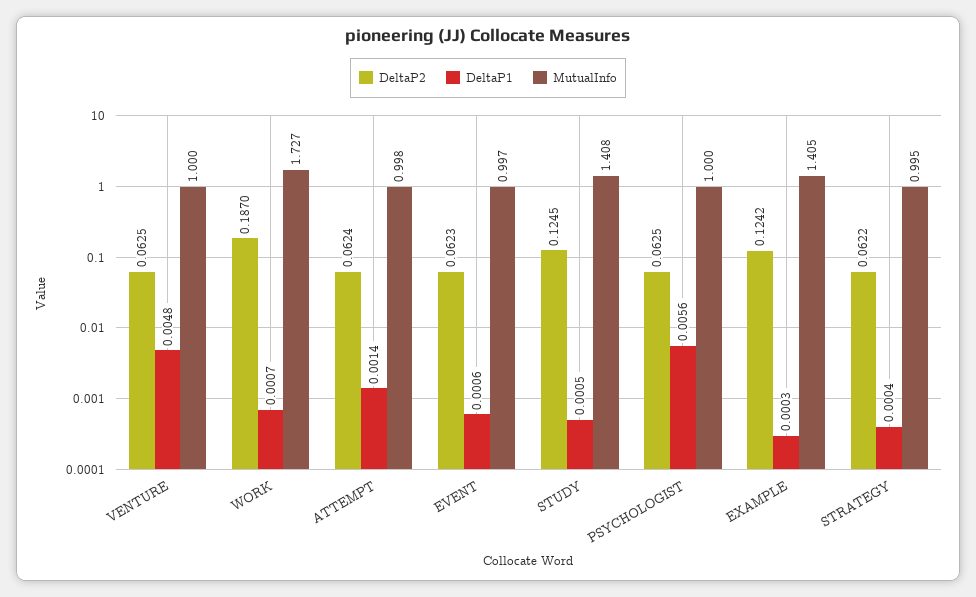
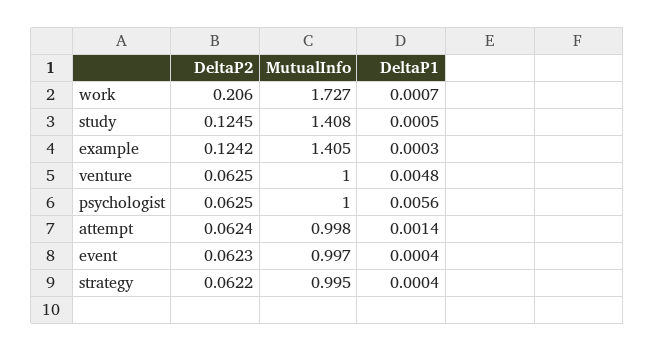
  {
    "DeltaP2": {
      "VENTURE": 0.0625,
-     "WORK": 0.187,
+     "WORK": 0.206,
      "ATTEMPT": 0.0624,
      "EVENT": 0.0623,
      "STUDY": 0.1245,
      "PSYCHOLOGIST": 0.0625,
      "EXAMPLE": 0.1242,
      "STRATEGY": 0.0622
    },
    "DeltaP1": {
      "VENTURE": 0.0048,
      "WORK": 0.0007,
      "ATTEMPT": 0.0014,
-     "EVENT": 0.0006,
+     "EVENT": 0.0004,
      "STUDY": 0.0005,
      "PSYCHOLOGIST": 0.0056,
      "EXAMPLE": 0.0003,
      "STRATEGY": 0.0004
    },
    "MutualInfo": {
      "VENTURE": 1,
      "WORK": 1.727,
      "ATTEMPT": 0.998,
      "EVENT": 0.997,
      "STUDY": 1.408,
      "PSYCHOLOGIST": 1,
      "EXAMPLE": 1.405,
      "STRATEGY": 0.995
    }
  }

